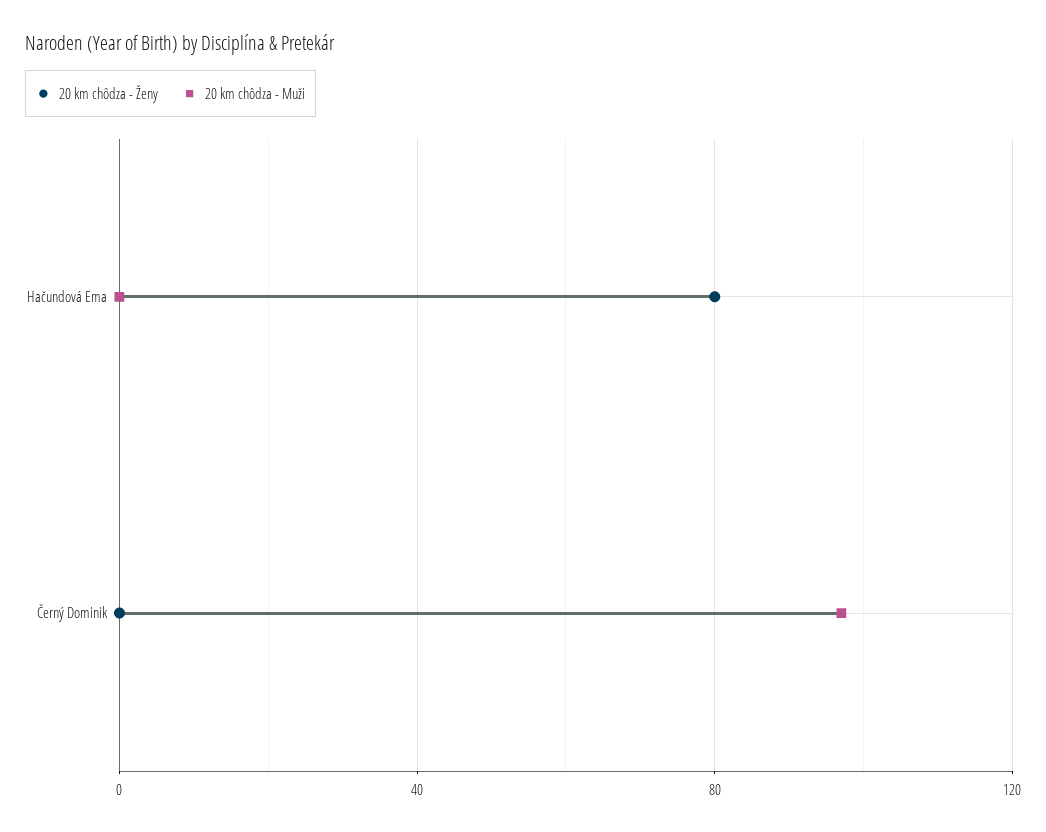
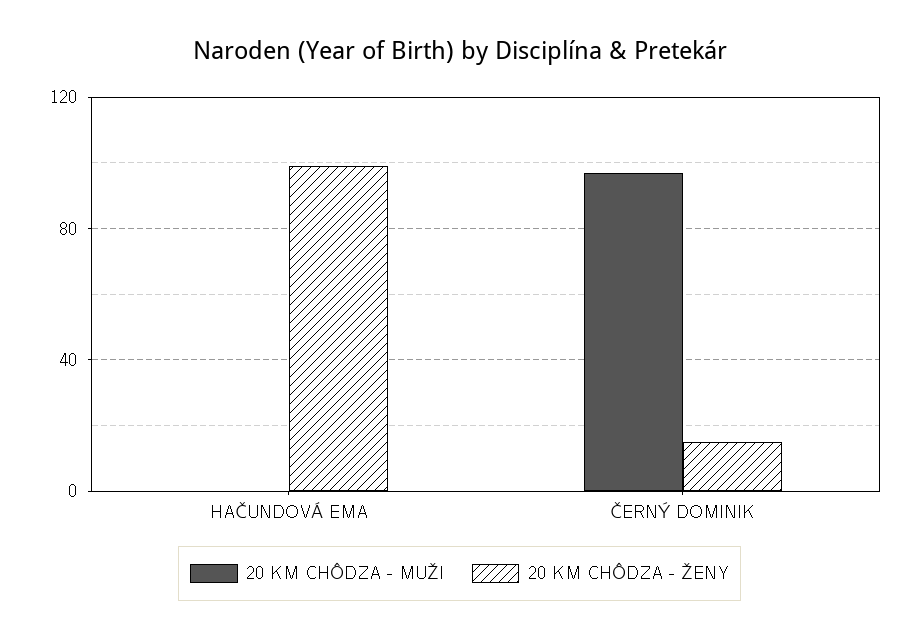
  {
    "20 km chôdza - Ženy": {
-     "Hačundová Ema": 80,
+     "Hačundová Ema": 100,
-     "Černý Dominik": 0
+     "Černý Dominik": 15
    },
    "20 km chôdza - Muži": {
      "Hačundová Ema": 0,
      "Černý Dominik": 95
    }
  }

